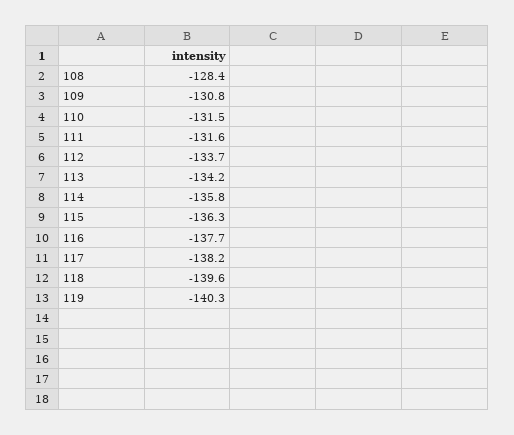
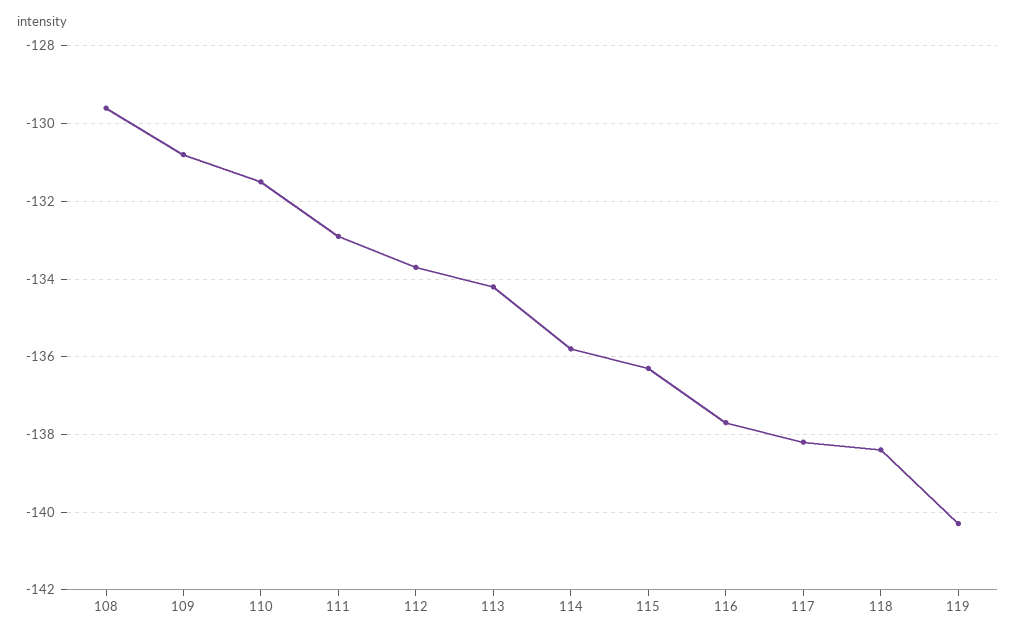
  {
-   "108": -128.4,
+   "108": -129.5,
    "109": -130.8,
    "110": -131.5,
-   "111": -131.6,
+   "111": -133,
    "112": -133.7,
    "113": -134.2,
    "114": -135.8,
    "115": -136.3,
    "116": -137.7,
    "117": -138.2,
-   "118": -139.6,
+   "118": -138.5,
    "119": -140.3
  }

